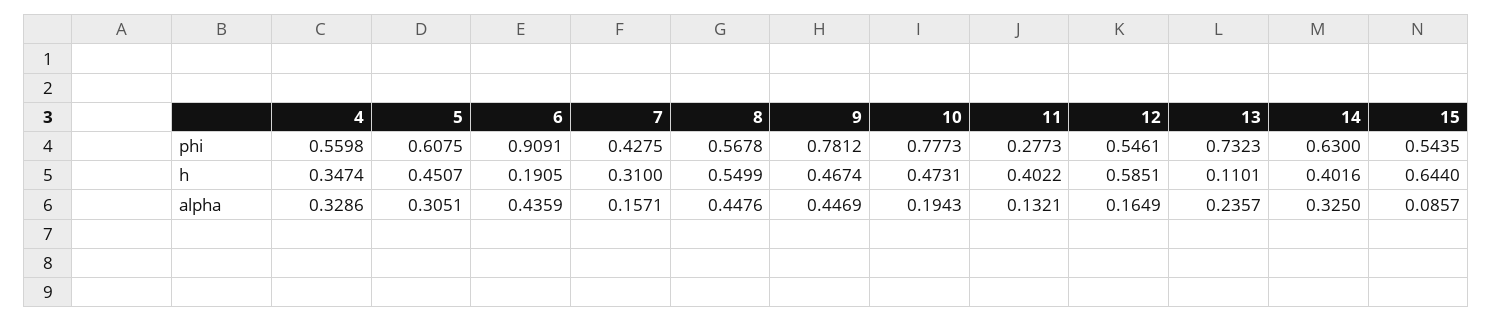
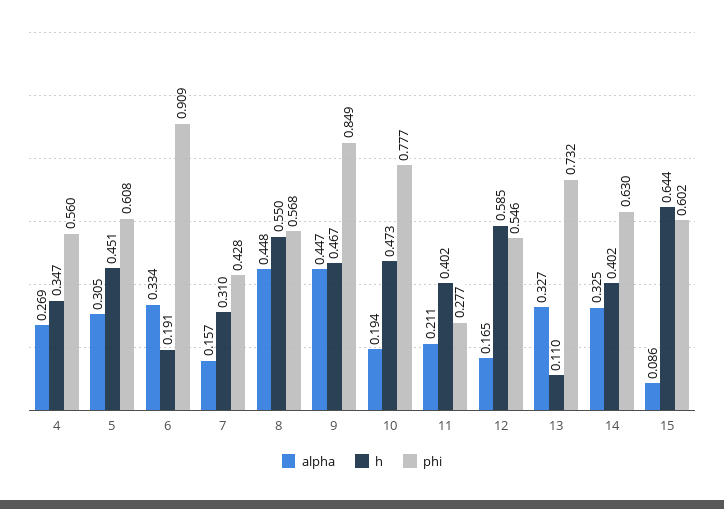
  {
    "phi": {
      "4": 0.5598,
      "5": 0.6075,
      "6": 0.9091,
      "7": 0.4275,
      "8": 0.5678,
-     "9": 0.7812,
+     "9": 0.849,
      "10": 0.7773,
      "11": 0.2773,
      "12": 0.5461,
      "13": 0.7323,
      "14": 0.63,
-     "15": 0.5435
+     "15": 0.602
    },
    "h": {
      "4": 0.3474,
      "5": 0.4507,
      "6": 0.1905,
      "7": 0.31,
      "8": 0.5499,
      "9": 0.4674,
      "10": 0.4731,
      "11": 0.4022,
      "12": 0.5851,
      "13": 0.1101,
      "14": 0.4016,
      "15": 0.644
    },
    "alpha": {
-     "4": 0.3286,
+     "4": 0.269,
      "5": 0.3051,
-     "6": 0.4359,
+     "6": 0.334,
      "7": 0.1571,
      "8": 0.4476,
      "9": 0.4469,
      "10": 0.1943,
-     "11": 0.1321,
+     "11": 0.211,
      "12": 0.1649,
-     "13": 0.2357,
+     "13": 0.327,
      "14": 0.325,
      "15": 0.0857
    }
  }

